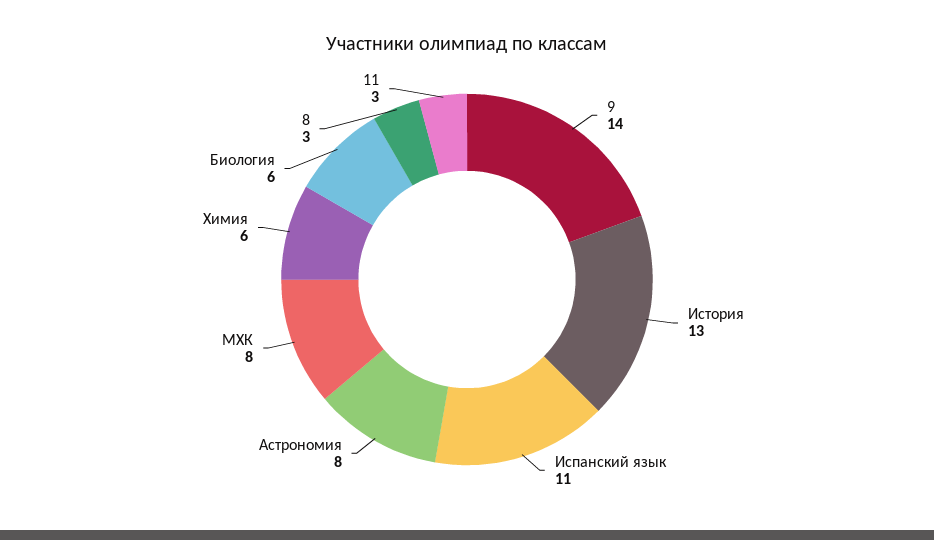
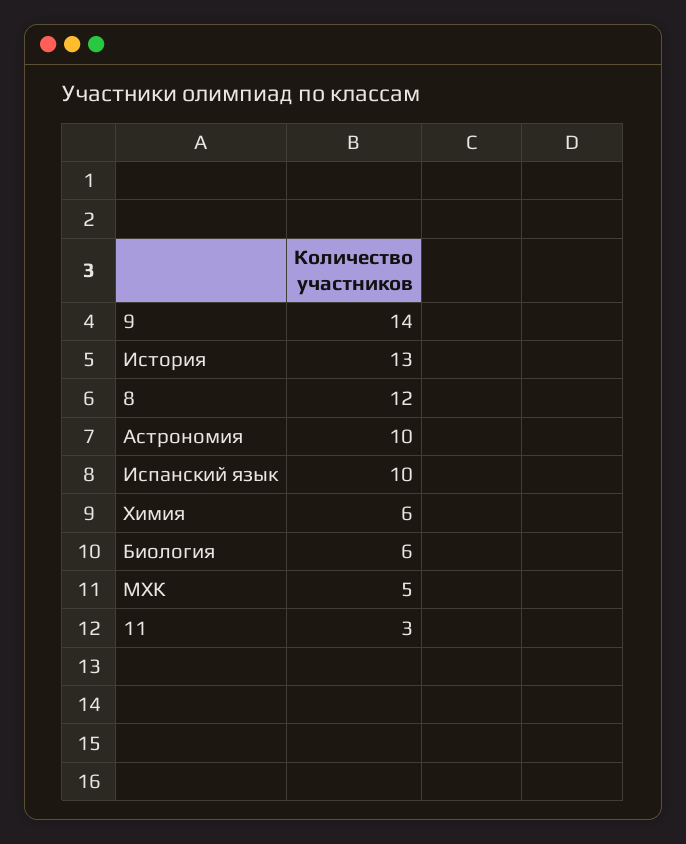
  {
    "9": 14,
    "История": 13,
-   "Испанский язык": 11,
+   "Испанский язык": 10,
-   "Астрономия": 8,
+   "Астрономия": 10,
-   "МХК": 8,
+   "МХК": 5,
    "Химия": 6,
    "Биология": 6,
-   "8": 3,
+   "8": 12,
    "11": 3
  }

